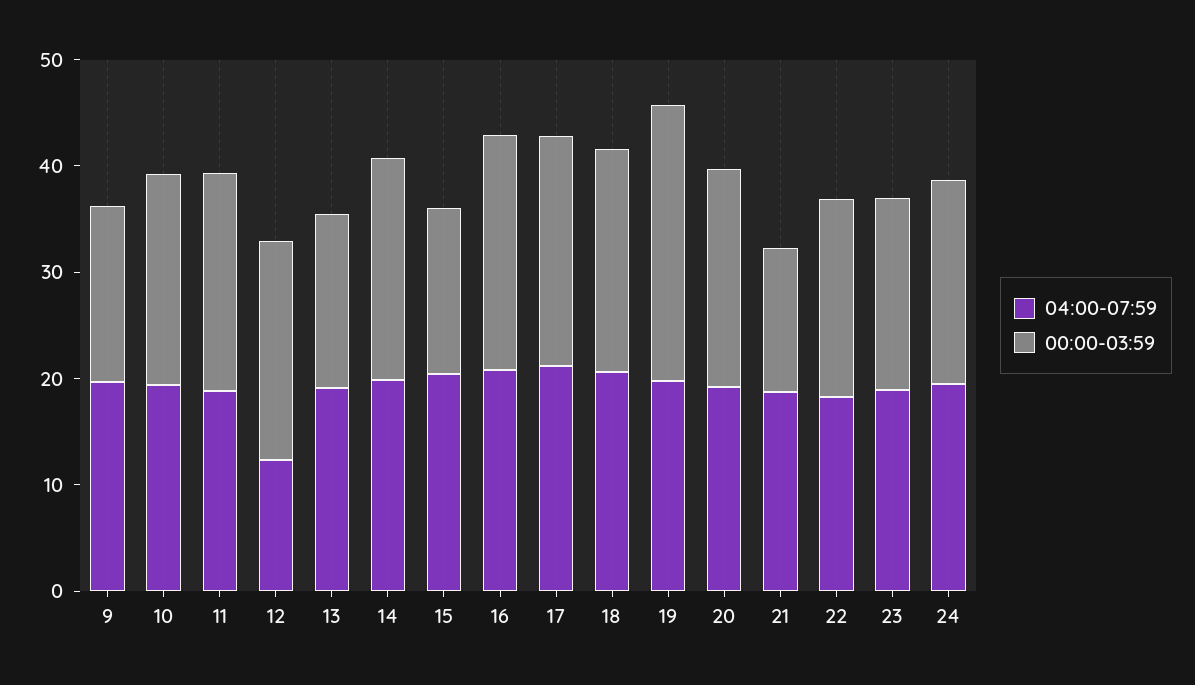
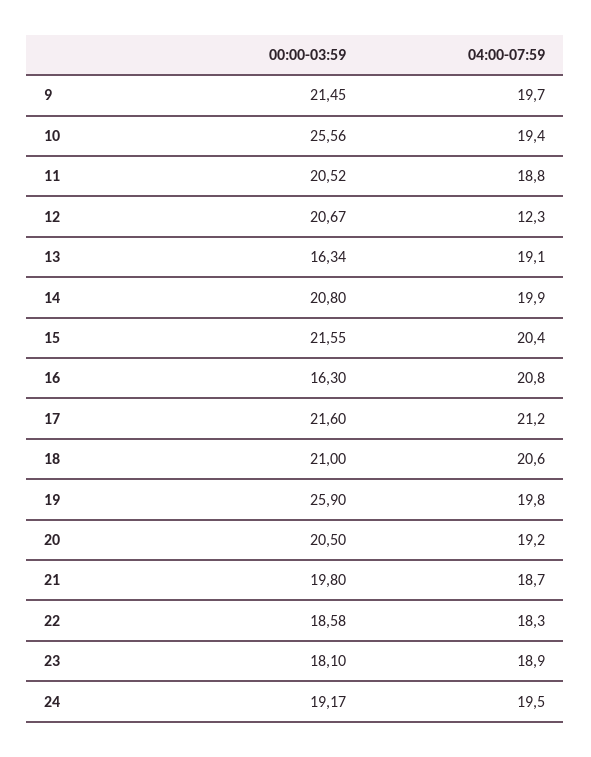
  {
    "04:00-07:59": {
      "9": 19.7,
      "10": 19.4,
      "11": 18.8,
      "12": 12.3,
      "13": 19.1,
      "14": 19.9,
      "15": 20.4,
      "16": 20.8,
      "17": 21.2,
      "18": 20.6,
      "19": 19.8,
      "20": 19.2,
      "21": 18.7,
      "22": 18.3,
      "23": 18.9,
      "24": 19.5
    },
    "00:00-03:59": {
-     "9": 16,
+     "9": 21.45,
-     "10": 20,
+     "10": 25.56,
      "11": 20.52,
      "12": 20.67,
      "13": 16.34,
      "14": 20.8,
-     "15": 16,
+     "15": 21.55,
-     "16": 22,
+     "16": 16.3,
      "17": 21.6,
      "18": 21,
      "19": 25.9,
      "20": 20.5,
-     "21": 14,
+     "21": 19.8,
      "22": 18.58,
      "23": 18.1,
      "24": 19.17
    }
  }

